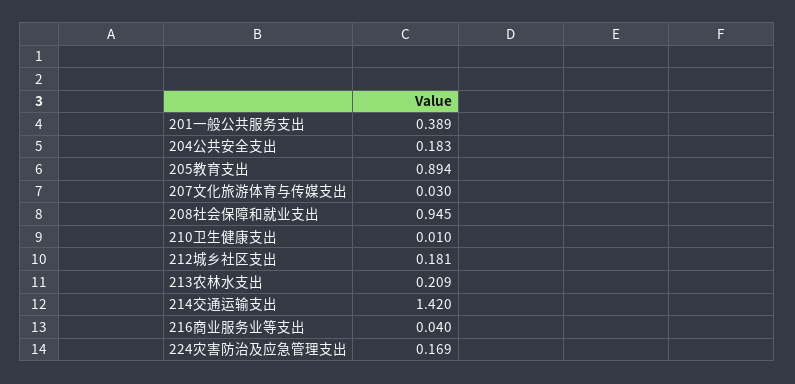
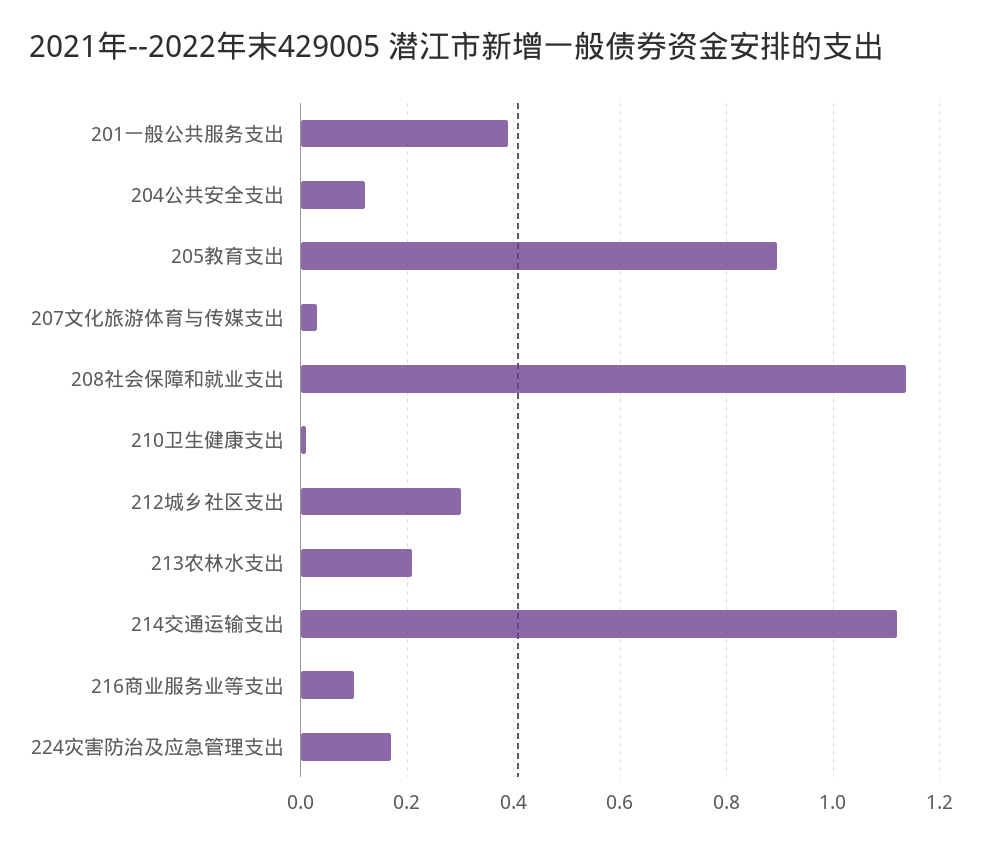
  {
    "201一般公共服务支出": 0.389,
-   "204公共安全支出": 0.183,
+   "204公共安全支出": 0.12,
    "205教育支出": 0.894,
    "207文化旅游体育与传媒支出": 0.03,
-   "208社会保障和就业支出": 0.945,
+   "208社会保障和就业支出": 1.14,
    "210卫生健康支出": 0.01,
-   "212城乡社区支出": 0.181,
+   "212城乡社区支出": 0.3,
    "213农林水支出": 0.209,
-   "214交通运输支出": 1.42,
+   "214交通运输支出": 1.12,
-   "216商业服务业等支出": 0.04,
+   "216商业服务业等支出": 0.1,
    "224灾害防治及应急管理支出": 0.169
  }

